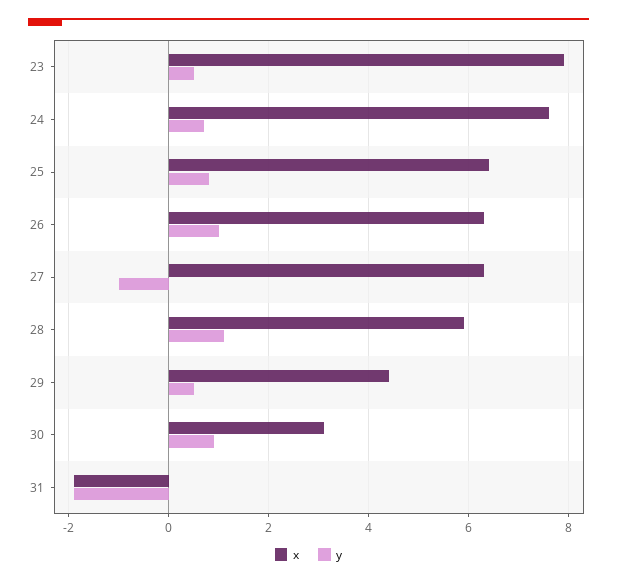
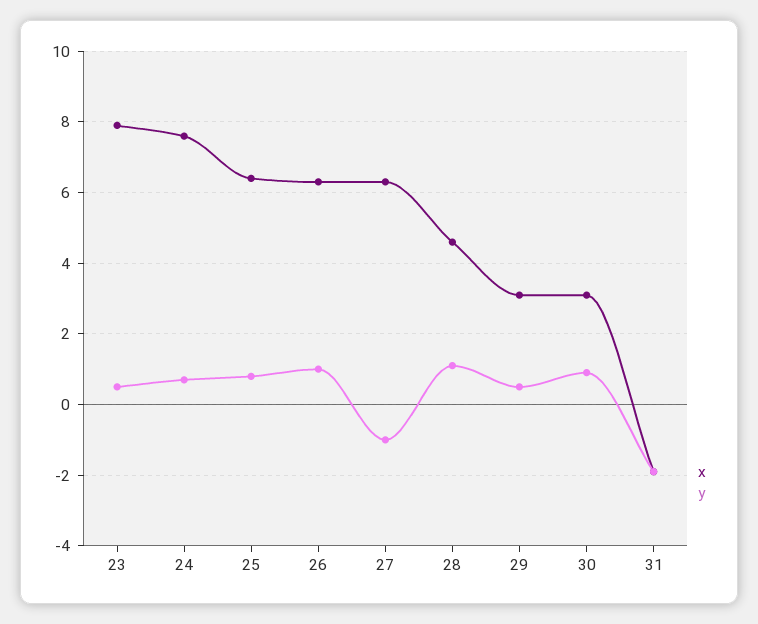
  {
    "x": {
      "23": 8,
      "24": 7.5,
      "25": 6.5,
      "26": 6.5,
      "27": 6.5,
-     "28": 6,
+     "28": 4.5,
-     "29": 4.5,
+     "29": 3,
      "30": 3,
      "31": -2
    },
    "y": {
      "23": 0.5,
      "24": 0.5,
      "25": 1,
      "26": 1,
      "27": -1,
      "28": 1,
      "29": 0.5,
      "30": 1,
      "31": -2
    }
  }

